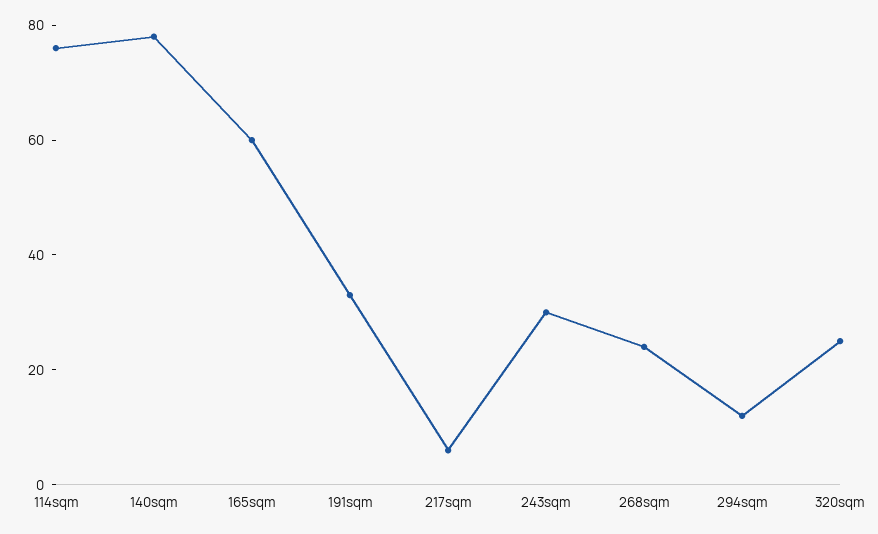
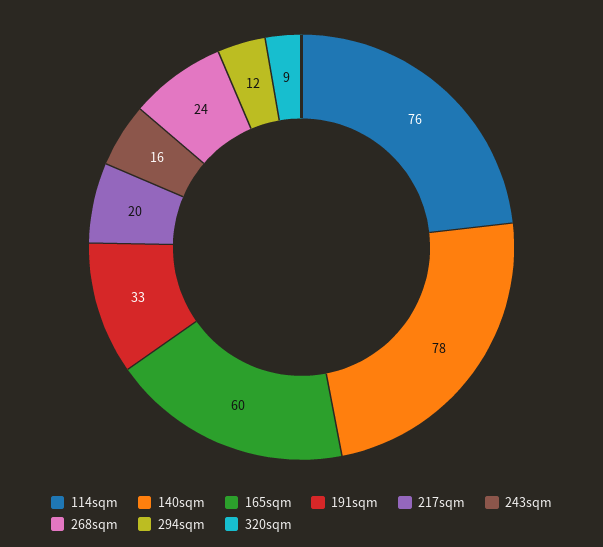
  {
    "114sqm": 76,
    "140sqm": 78,
    "165sqm": 60,
    "191sqm": 33,
-   "217sqm": 5,
+   "217sqm": 20,
-   "243sqm": 30,
+   "243sqm": 16,
    "268sqm": 24,
    "294sqm": 12,
-   "320sqm": 25
+   "320sqm": 9
  }

